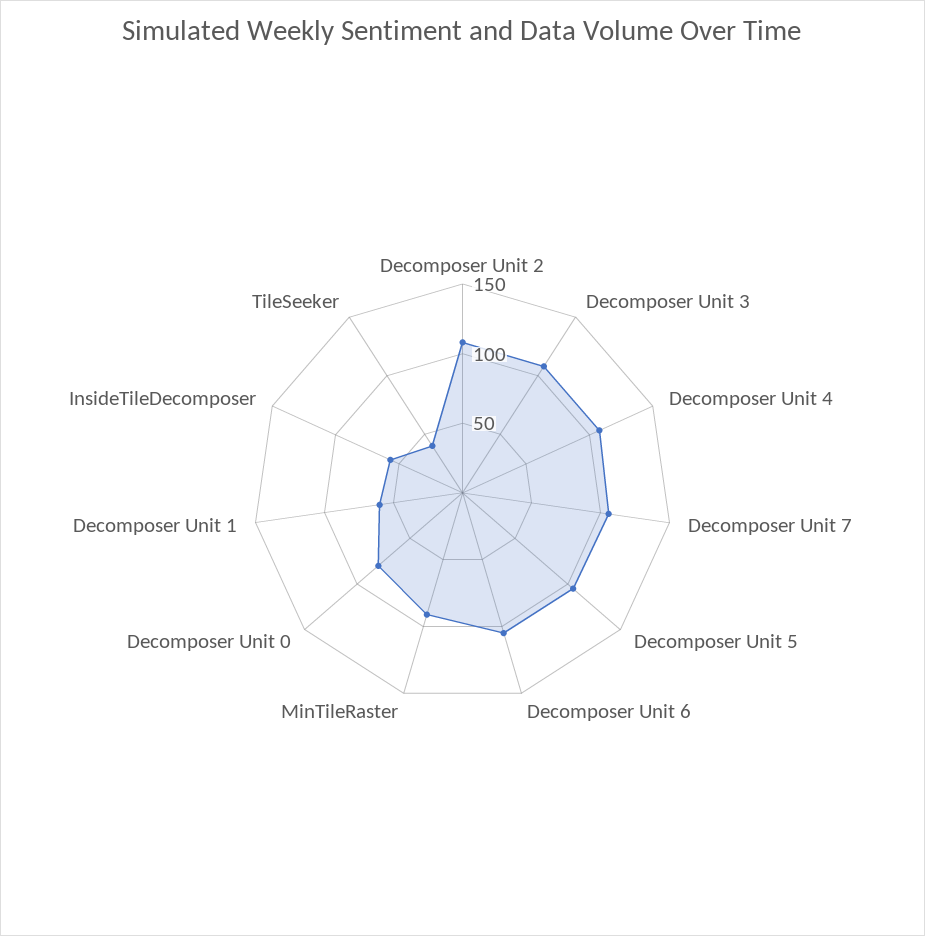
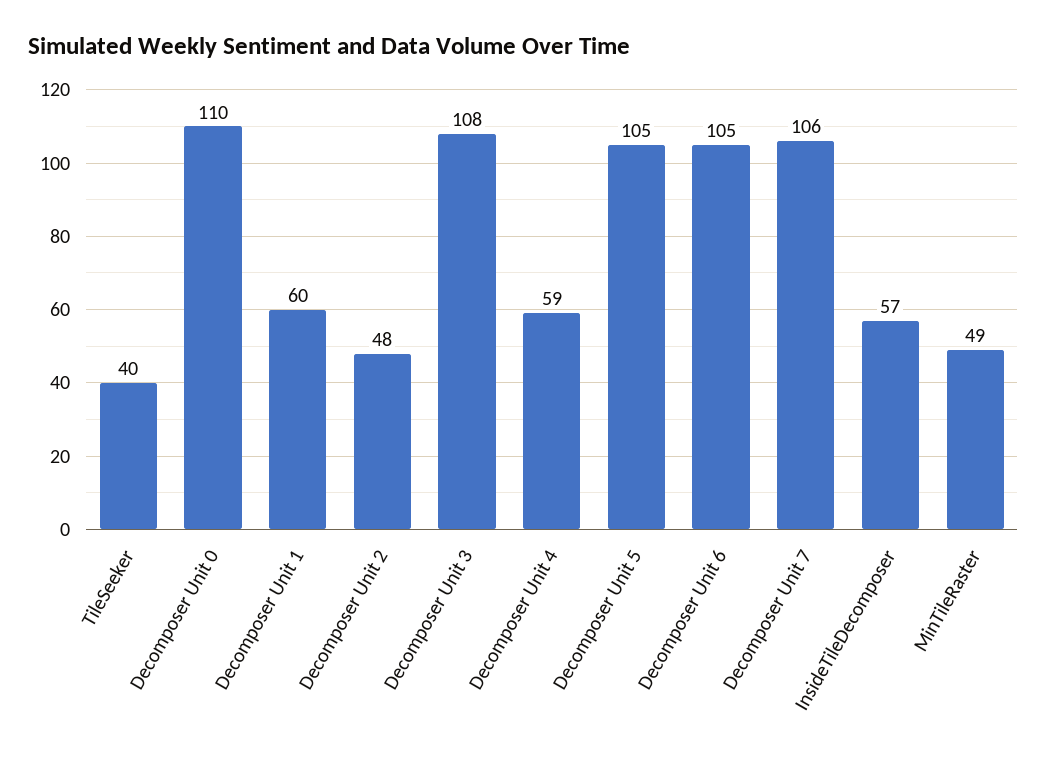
  {
-   "Decomposer Unit 2": 110,
+   "Decomposer Unit 2": 48,
    "Decomposer Unit 3": 108,
-   "Decomposer Unit 4": 110,
+   "Decomposer Unit 4": 59,
    "Decomposer Unit 7": 106,
    "Decomposer Unit 5": 105,
    "Decomposer Unit 6": 105,
-   "MinTileRaster": 90,
+   "MinTileRaster": 49,
-   "Decomposer Unit 0": 80,
+   "Decomposer Unit 0": 110,
    "Decomposer Unit 1": 60,
    "InsideTileDecomposer": 57,
    "TileSeeker": 40
  }

